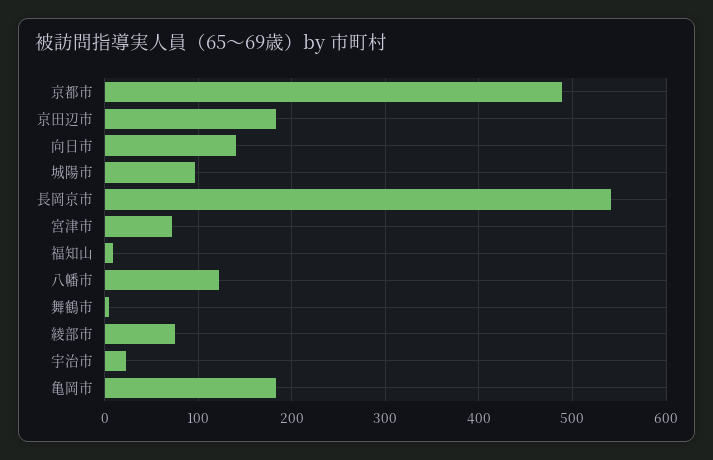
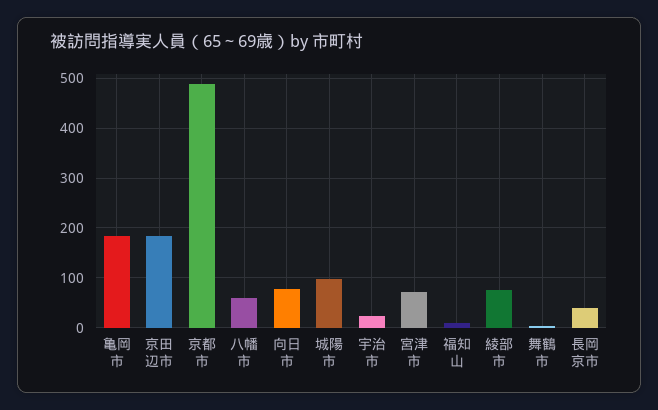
  {
    "京都市": 490,
    "京田辺市": 180,
-   "向日市": 140,
+   "向日市": 80,
    "城陽市": 100,
-   "長岡京市": 540,
+   "長岡京市": 40,
    "宮津市": 70,
    "福知山": 10,
-   "八幡市": 120,
+   "八幡市": 60,
    "舞鶴市": 0,
    "綾部市": 80,
    "宇治市": 20,
    "亀岡市": 180
  }

